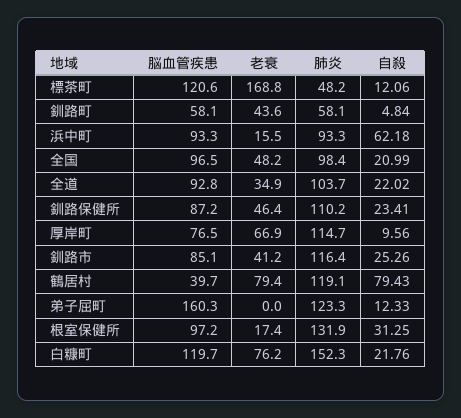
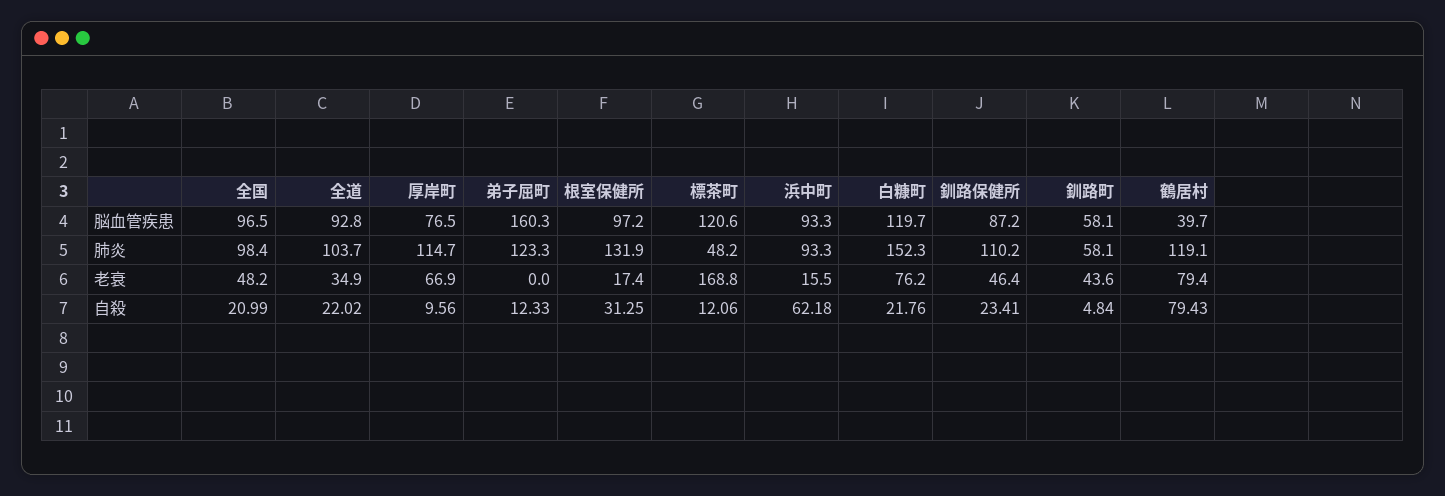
  {
    "脳血管疾患": {
      "標茶町": 120.6,
      "釧路町": 58.1,
      "浜中町": 93.3,
      "全国": 96.5,
      "全道": 92.8,
      "釧路保健所": 87.2,
      "厚岸町": 76.5,
-     "釧路市": 85.1,
      "鶴居村": 39.7,
      "弟子屈町": 160.3,
      "根室保健所": 97.2,
      "白糠町": 119.7
    },
    "老衰": {
      "標茶町": 168.8,
      "釧路町": 43.6,
      "浜中町": 15.5,
      "全国": 48.2,
      "全道": 34.9,
      "釧路保健所": 46.4,
      "厚岸町": 66.9,
-     "釧路市": 41.2,
      "鶴居村": 79.4,
      "弟子屈町": 0,
      "根室保健所": 17.4,
      "白糠町": 76.2
    },
    "肺炎": {
      "標茶町": 48.2,
      "釧路町": 58.1,
      "浜中町": 93.3,
      "全国": 98.4,
      "全道": 103.7,
      "釧路保健所": 110.2,
      "厚岸町": 114.7,
-     "釧路市": 116.4,
      "鶴居村": 119.1,
      "弟子屈町": 123.3,
      "根室保健所": 131.9,
      "白糠町": 152.3
    },
    "自殺": {
      "標茶町": 12.06,
      "釧路町": 4.84,
      "浜中町": 62.18,
      "全国": 20.99,
      "全道": 22.02,
      "釧路保健所": 23.41,
      "厚岸町": 9.56,
-     "釧路市": 25.26,
      "鶴居村": 79.43,
      "弟子屈町": 12.33,
      "根室保健所": 31.25,
      "白糠町": 21.76
    }
  }

